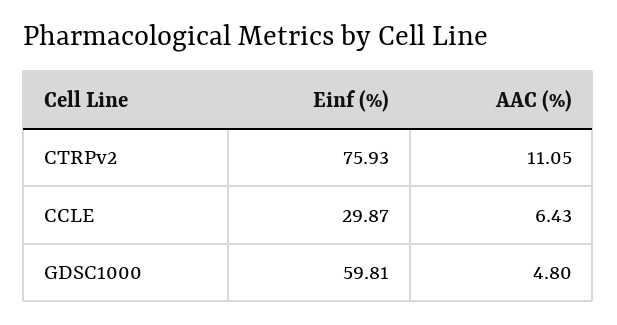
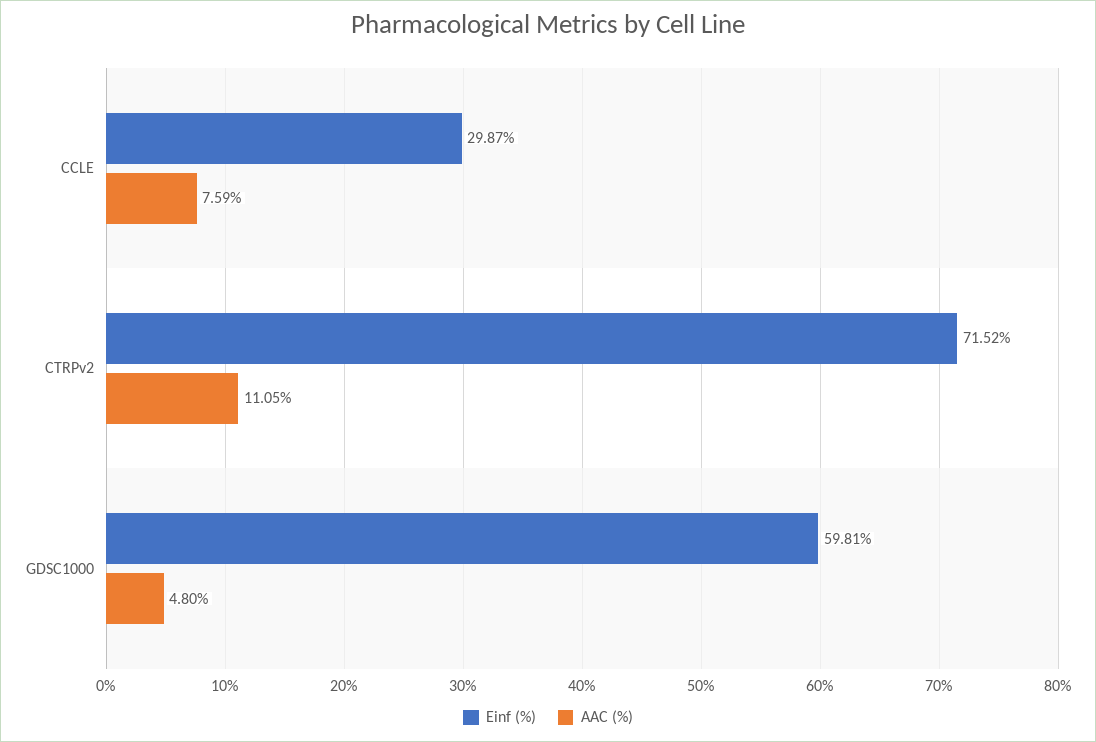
  {
    "Einf (%)": {
-     "CTRPv2": 75.93,
+     "CTRPv2": 71.52,
      "CCLE": 29.87,
      "GDSC1000": 59.81
    },
    "AAC (%)": {
      "CTRPv2": 11.05,
-     "CCLE": 6.43,
+     "CCLE": 7.59,
      "GDSC1000": 4.8
    }
  }

